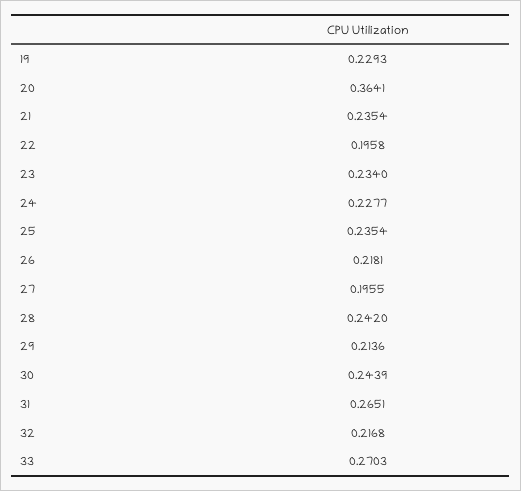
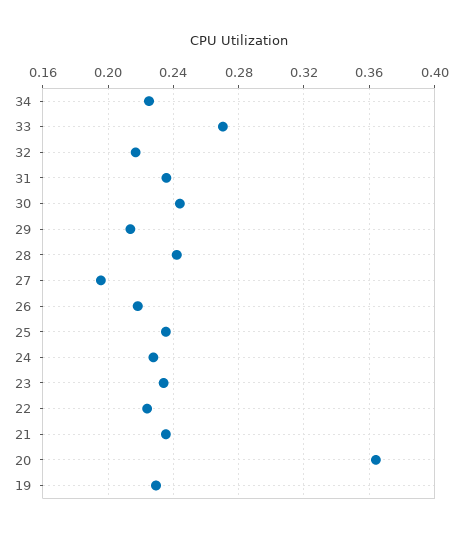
  {
    "19": 0.2293,
    "20": 0.3641,
    "21": 0.2354,
-   "22": 0.1958,
+   "22": 0.225,
    "23": 0.234,
    "24": 0.2277,
    "25": 0.2354,
    "26": 0.2181,
    "27": 0.1955,
    "28": 0.242,
    "29": 0.2136,
    "30": 0.2439,
-   "31": 0.2651,
+   "31": 0.235,
    "32": 0.2168,
-   "33": 0.2703
+   "33": 0.2703,
+   "34": 0.225
  }

